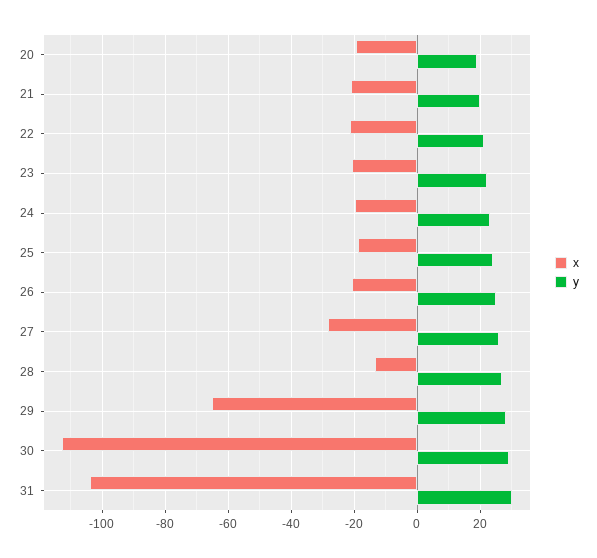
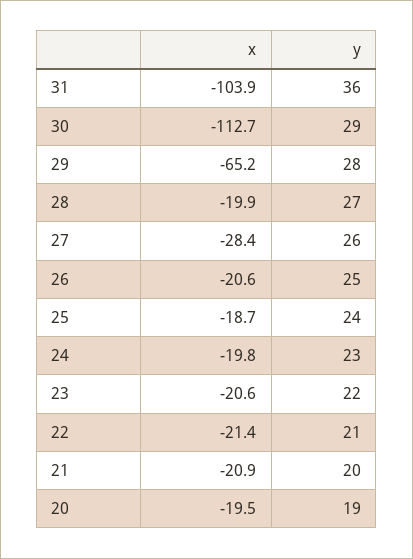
  {
    "x": {
      "20": -19.5,
      "21": -20.9,
      "22": -21.4,
      "23": -20.6,
      "24": -19.8,
      "25": -18.7,
      "26": -20.6,
      "27": -28.4,
-     "28": -14,
+     "28": -19.9,
      "29": -65.2,
      "30": -112.7,
      "31": -103.9
    },
    "y": {
      "20": 19,
      "21": 20,
      "22": 21,
      "23": 22,
      "24": 23,
      "25": 24,
      "26": 25,
      "27": 26,
      "28": 27,
      "29": 28,
      "30": 29,
-     "31": 30
+     "31": 36
    }
  }

